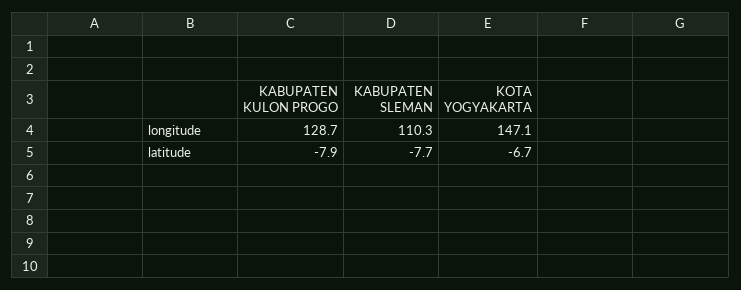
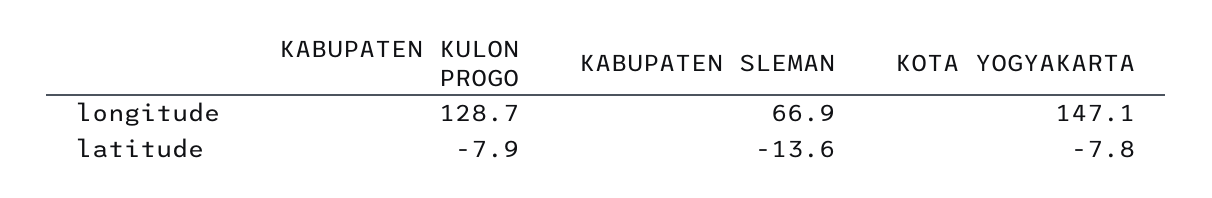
  {
    "KABUPATEN KULON PROGO": {
      "longitude": 128.7,
      "latitude": -7.9
    },
    "KABUPATEN SLEMAN": {
-     "longitude": 110.3,
+     "longitude": 66.9,
-     "latitude": -7.7
+     "latitude": -13.6
    },
    "KOTA YOGYAKARTA": {
      "longitude": 147.1,
-     "latitude": -6.7
+     "latitude": -7.8
    }
  }

